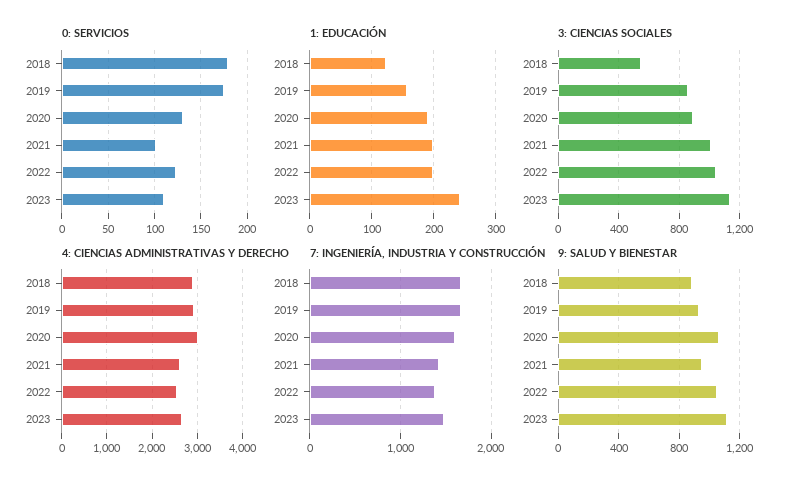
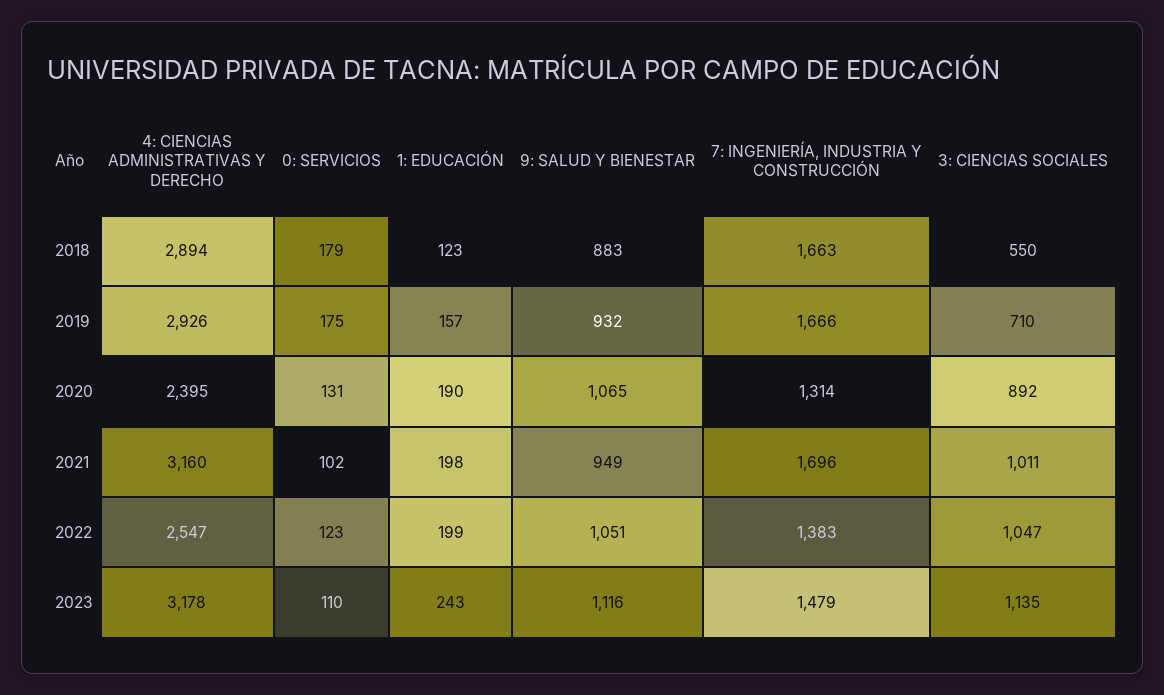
  {
    "0: SERVICIOS": {
      "2018": 179,
      "2019": 175,
      "2020": 131,
      "2021": 102,
      "2022": 123,
      "2023": 110
    },
    "1: EDUCACIÓN": {
      "2018": 123,
      "2019": 157,
      "2020": 190,
      "2021": 198,
      "2022": 199,
      "2023": 243
    },
    "3: CIENCIAS SOCIALES": {
      "2018": 550,
-     "2019": 850,
+     "2019": 710,
      "2020": 892,
      "2021": 1011,
      "2022": 1047,
      "2023": 1135
    },
    "4: CIENCIAS ADMINISTRATIVAS Y DERECHO": {
      "2018": 2894,
      "2019": 2926,
-     "2020": 3000,
+     "2020": 2395,
-     "2021": 2600,
+     "2021": 3160,
      "2022": 2547,
-     "2023": 2600
+     "2023": 3178
    },
    "7: INGENIERÍA, INDUSTRIA Y CONSTRUCCIÓN": {
      "2018": 1663,
      "2019": 1666,
-     "2020": 1600,
+     "2020": 1314,
-     "2021": 1400,
+     "2021": 1696,
      "2022": 1383,
      "2023": 1479
    },
    "9: SALUD Y BIENESTAR": {
      "2018": 883,
      "2019": 932,
      "2020": 1065,
      "2021": 949,
      "2022": 1051,
      "2023": 1116
    }
  }

